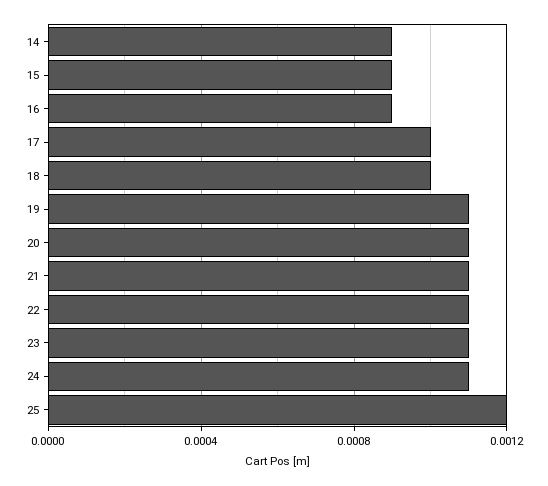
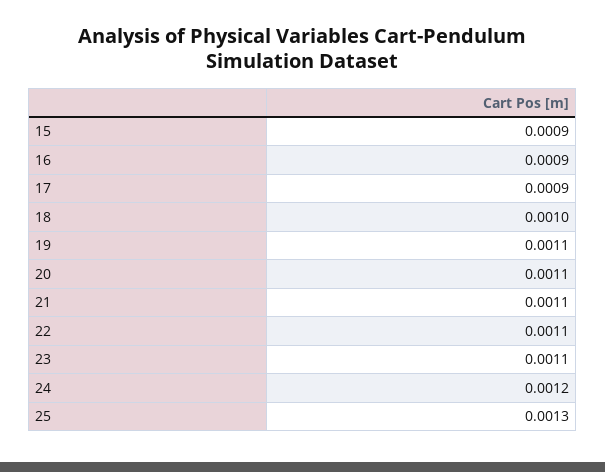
  {
-   "14": 0.0009,
    "15": 0.0009,
    "16": 0.0009,
-   "17": 0.001,
+   "17": 0.0009,
    "18": 0.001,
    "19": 0.0011,
    "20": 0.0011,
    "21": 0.0011,
    "22": 0.0011,
    "23": 0.0011,
-   "24": 0.0011,
+   "24": 0.0012,
-   "25": 0.0012
+   "25": 0.0013
  }

